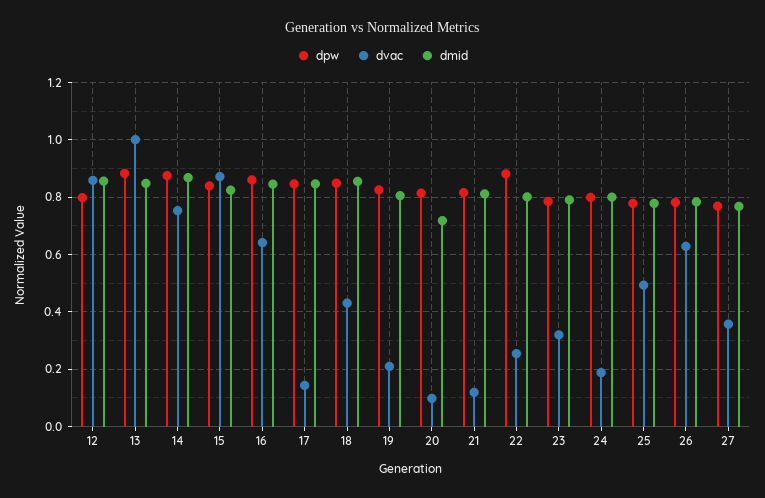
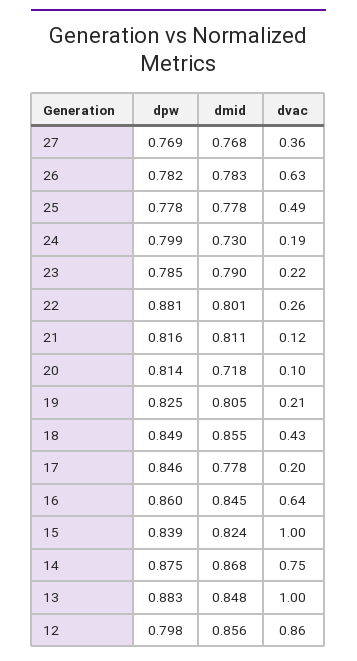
  {
    "dpw": {
      "12": 0.798,
      "13": 0.883,
      "14": 0.875,
      "15": 0.839,
      "16": 0.86,
      "17": 0.846,
      "18": 0.849,
      "19": 0.825,
      "20": 0.814,
      "21": 0.816,
      "22": 0.881,
      "23": 0.785,
      "24": 0.799,
      "25": 0.778,
      "26": 0.782,
      "27": 0.769
    },
    "dvac": {
      "12": 0.86,
      "13": 1,
      "14": 0.75,
-     "15": 0.875,
+     "15": 1,
      "16": 0.64,
-     "17": 0.15,
+     "17": 0.2,
      "18": 0.43,
      "19": 0.21,
      "20": 0.1,
      "21": 0.12,
      "22": 0.26,
-     "23": 0.325,
+     "23": 0.22,
      "24": 0.19,
      "25": 0.49,
      "26": 0.63,
      "27": 0.36
    },
    "dmid": {
      "12": 0.856,
      "13": 0.848,
      "14": 0.868,
      "15": 0.824,
      "16": 0.845,
-     "17": 0.85,
+     "17": 0.778,
      "18": 0.855,
      "19": 0.805,
      "20": 0.718,
      "21": 0.811,
      "22": 0.801,
      "23": 0.79,
-     "24": 0.8,
+     "24": 0.73,
      "25": 0.778,
      "26": 0.783,
      "27": 0.768
    }
  }

